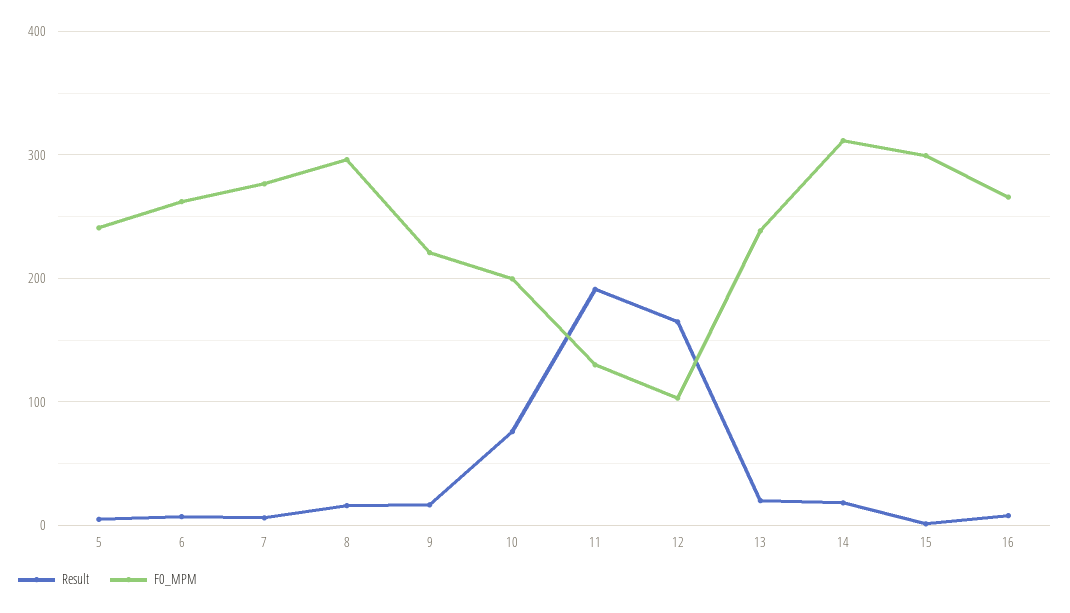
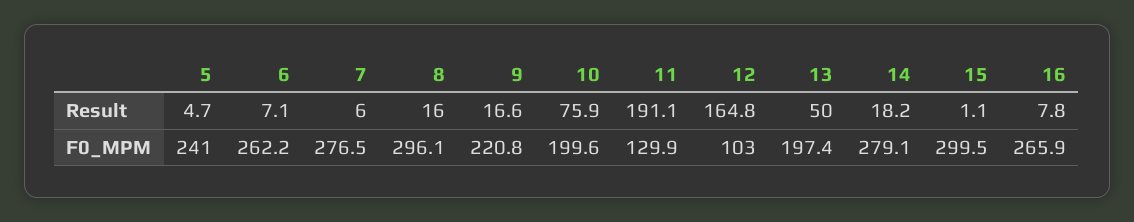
  {
    "Result": {
      "5": 4.7,
      "6": 7.1,
      "7": 6,
      "8": 16,
      "9": 16.6,
      "10": 75.9,
      "11": 191.1,
      "12": 164.8,
-     "13": 20,
+     "13": 50,
      "14": 18.2,
      "15": 1.1,
      "16": 7.8
    },
    "F0_MPM": {
      "5": 241,
      "6": 262.2,
      "7": 276.5,
      "8": 296.1,
      "9": 220.8,
      "10": 199.6,
      "11": 129.9,
      "12": 103,
-     "13": 240,
+     "13": 197.4,
-     "14": 310,
+     "14": 279.1,
      "15": 299.5,
      "16": 265.9
    }
  }

